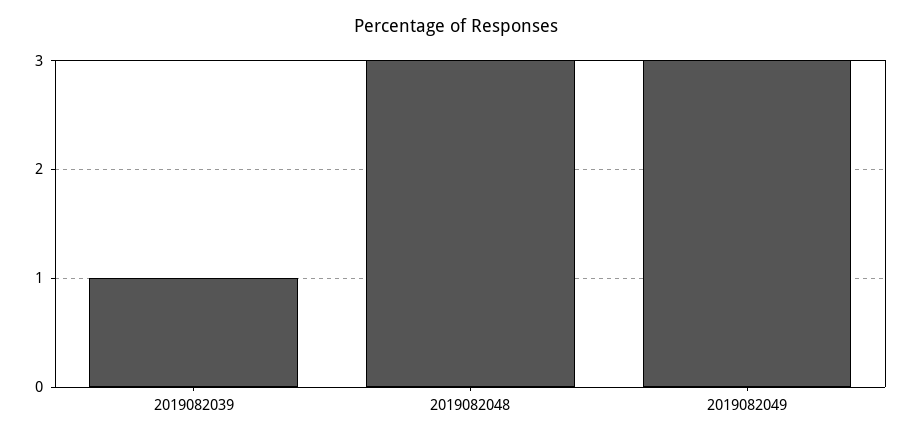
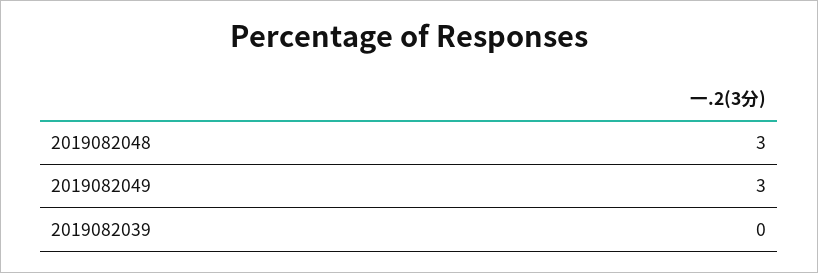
  {
-   "2019082039": 1,
+   "2019082039": 0,
    "2019082048": 3,
    "2019082049": 3
  }

